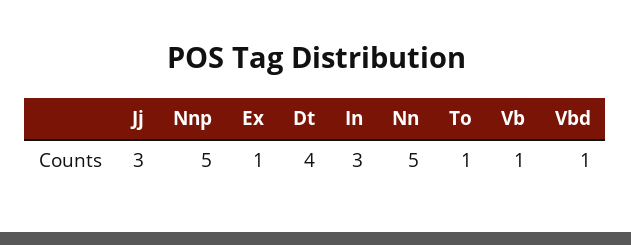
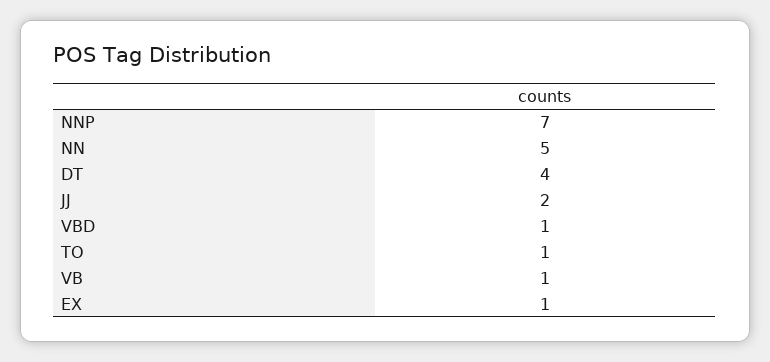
  {
-   "Jj": 3,
+   "Jj": 2,
-   "Nnp": 5,
+   "Nnp": 7,
    "Ex": 1,
    "Dt": 4,
-   "In": 3,
    "Nn": 5,
    "To": 1,
    "Vb": 1,
    "Vbd": 1
  }

